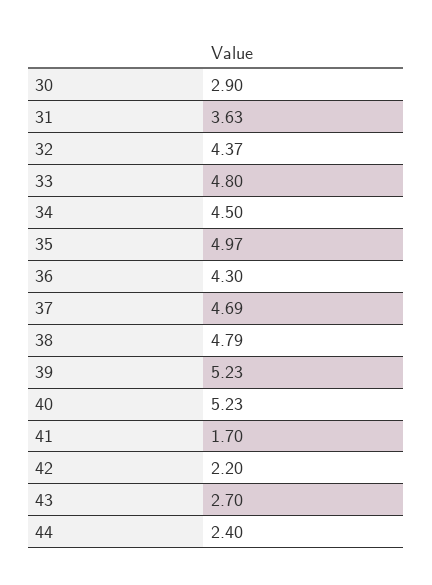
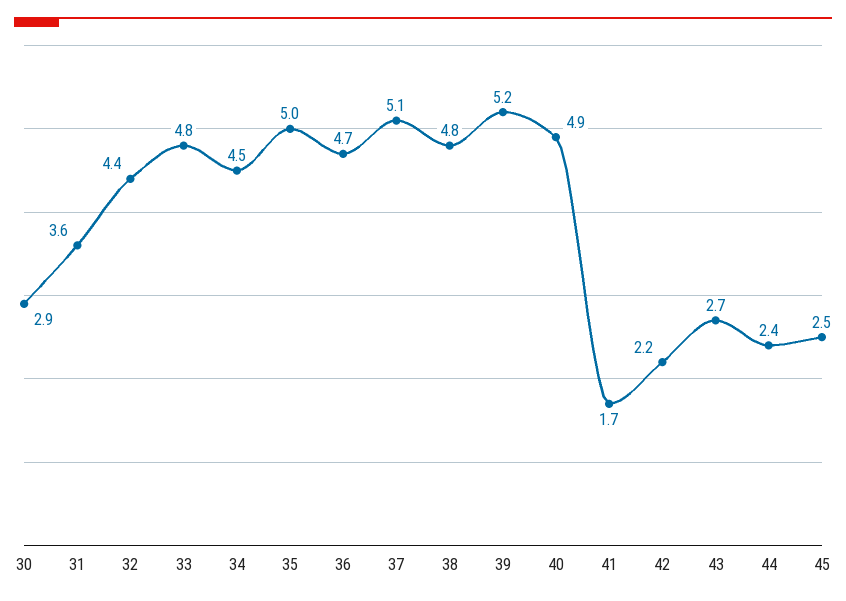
  {
    "30": 2.9,
    "31": 3.63,
    "32": 4.37,
    "33": 4.8,
    "34": 4.5,
    "35": 4.97,
-   "36": 4.3,
+   "36": 4.7,
-   "37": 4.69,
+   "37": 5.1,
    "38": 4.79,
    "39": 5.23,
-   "40": 5.23,
+   "40": 4.9,
    "41": 1.7,
    "42": 2.2,
    "43": 2.7,
-   "44": 2.4
+   "44": 2.4,
+   "45": 2.5
  }

